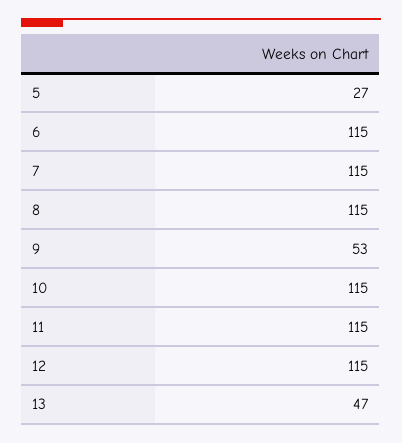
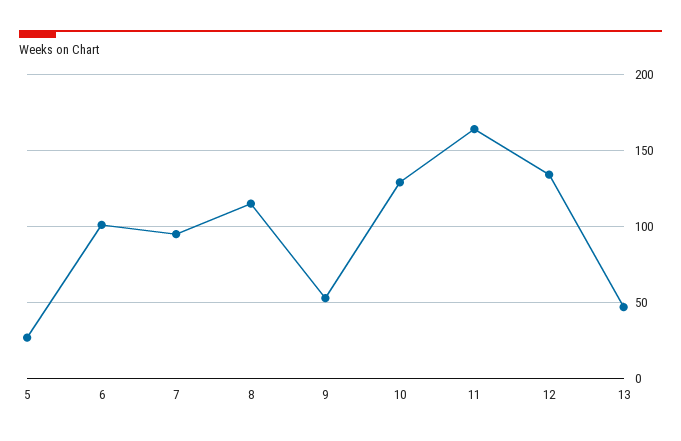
  {
    "5": 27,
-   "6": 115,
+   "6": 100,
-   "7": 115,
+   "7": 95,
    "8": 115,
    "9": 53,
-   "10": 115,
+   "10": 130,
-   "11": 115,
+   "11": 165,
-   "12": 115,
+   "12": 135,
    "13": 47
  }

